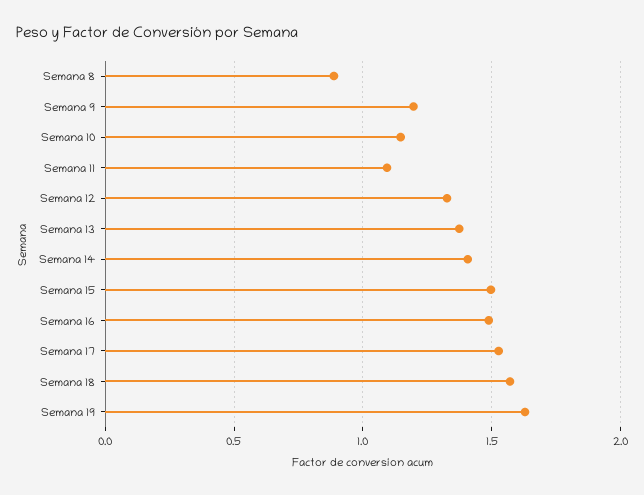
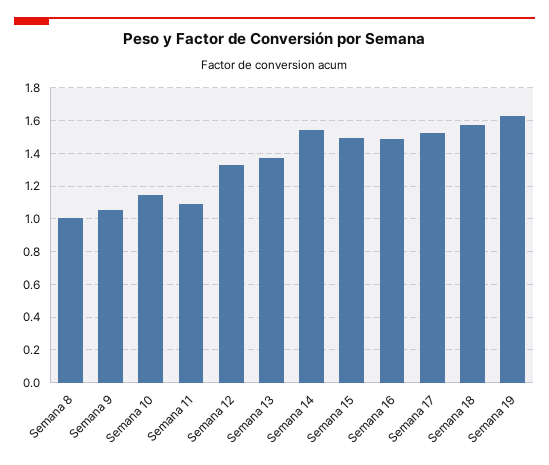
  {
-   "Semana 8": 0.9,
+   "Semana 8": 1,
-   "Semana 9": 1.2,
+   "Semana 9": 1.05,
    "Semana 10": 1.15,
    "Semana 11": 1.1,
    "Semana 12": 1.35,
    "Semana 13": 1.35,
-   "Semana 14": 1.4,
+   "Semana 14": 1.55,
    "Semana 15": 1.5,
    "Semana 16": 1.5,
    "Semana 17": 1.55,
    "Semana 18": 1.55,
    "Semana 19": 1.65
  }

